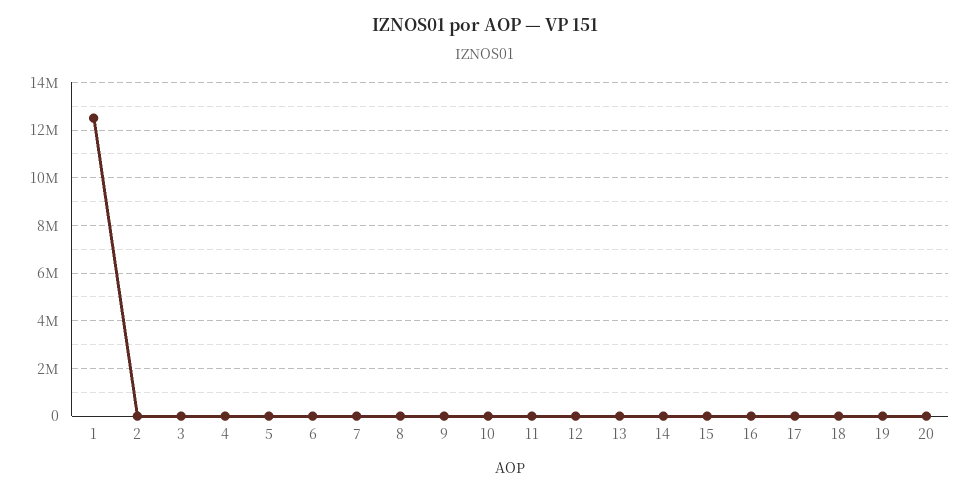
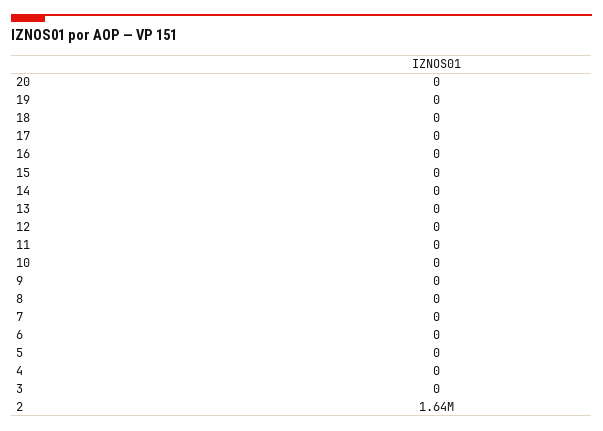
  {
-   "1": 12500000,
-   "2": 0,
+   "2": 1640000,
    "3": 0,
    "4": 0,
    "5": 0,
    "6": 0,
    "7": 0,
    "8": 0,
    "9": 0,
    "10": 0,
    "11": 0,
    "12": 0,
    "13": 0,
    "14": 0,
    "15": 0,
    "16": 0,
    "17": 0,
    "18": 0,
    "19": 0,
    "20": 0
  }

